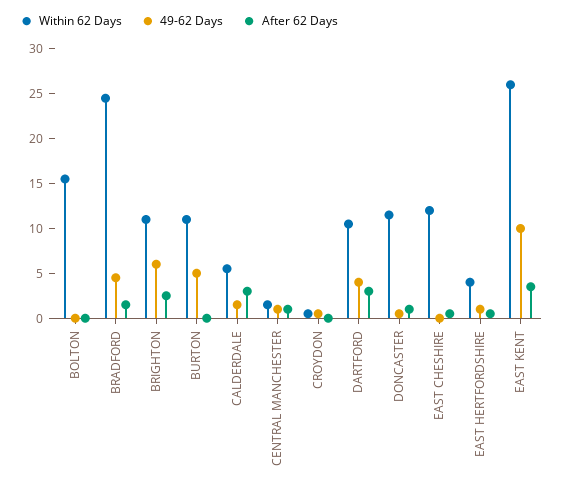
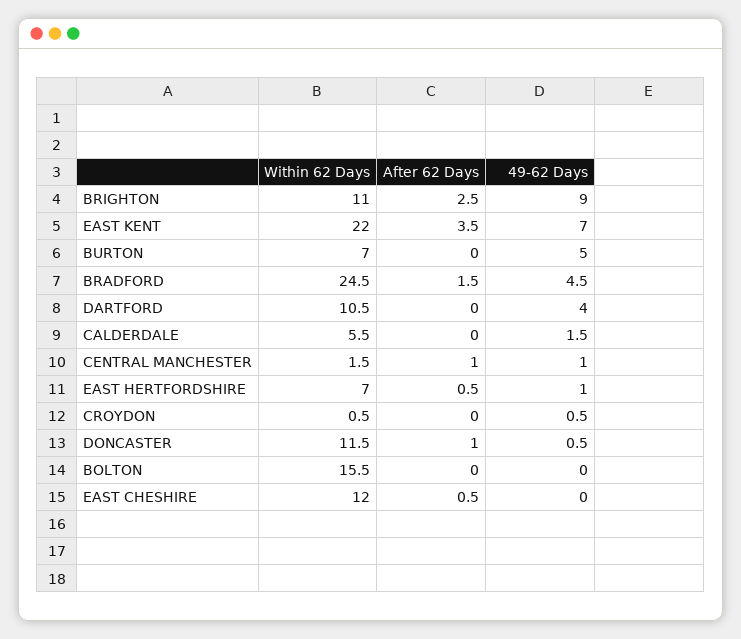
  {
    "Within 62 Days": {
      "BOLTON": 15.5,
      "BRADFORD": 24.5,
      "BRIGHTON": 11,
-     "BURTON": 11,
+     "BURTON": 7,
      "CALDERDALE": 5.5,
      "CENTRAL MANCHESTER": 1.5,
      "CROYDON": 0.5,
      "DARTFORD": 10.5,
      "DONCASTER": 11.5,
      "EAST CHESHIRE": 12,
-     "EAST HERTFORDSHIRE": 4,
+     "EAST HERTFORDSHIRE": 7,
-     "EAST KENT": 26
+     "EAST KENT": 22
    },
    "49-62 Days": {
      "BOLTON": 0,
      "BRADFORD": 4.5,
-     "BRIGHTON": 6,
+     "BRIGHTON": 9,
      "BURTON": 5,
      "CALDERDALE": 1.5,
      "CENTRAL MANCHESTER": 1,
      "CROYDON": 0.5,
      "DARTFORD": 4,
      "DONCASTER": 0.5,
      "EAST CHESHIRE": 0,
      "EAST HERTFORDSHIRE": 1,
-     "EAST KENT": 10
+     "EAST KENT": 7
    },
    "After 62 Days": {
      "BOLTON": 0,
      "BRADFORD": 1.5,
      "BRIGHTON": 2.5,
      "BURTON": 0,
-     "CALDERDALE": 3,
+     "CALDERDALE": 0,
      "CENTRAL MANCHESTER": 1,
      "CROYDON": 0,
-     "DARTFORD": 3,
+     "DARTFORD": 0,
      "DONCASTER": 1,
      "EAST CHESHIRE": 0.5,
      "EAST HERTFORDSHIRE": 0.5,
      "EAST KENT": 3.5
    }
  }

